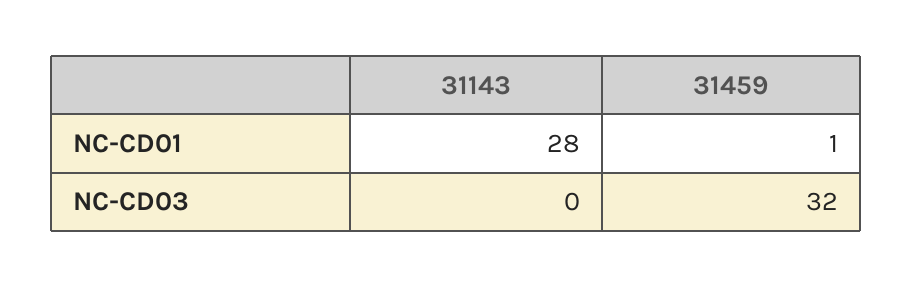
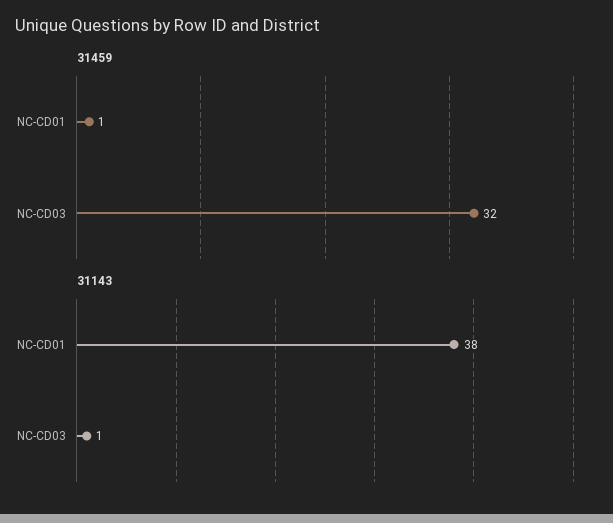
  {
    "31143": {
-     "NC-CD01": 28,
+     "NC-CD01": 38,
-     "NC-CD03": 0
+     "NC-CD03": 1
    },
    "31459": {
      "NC-CD01": 1,
      "NC-CD03": 32
    }
  }

